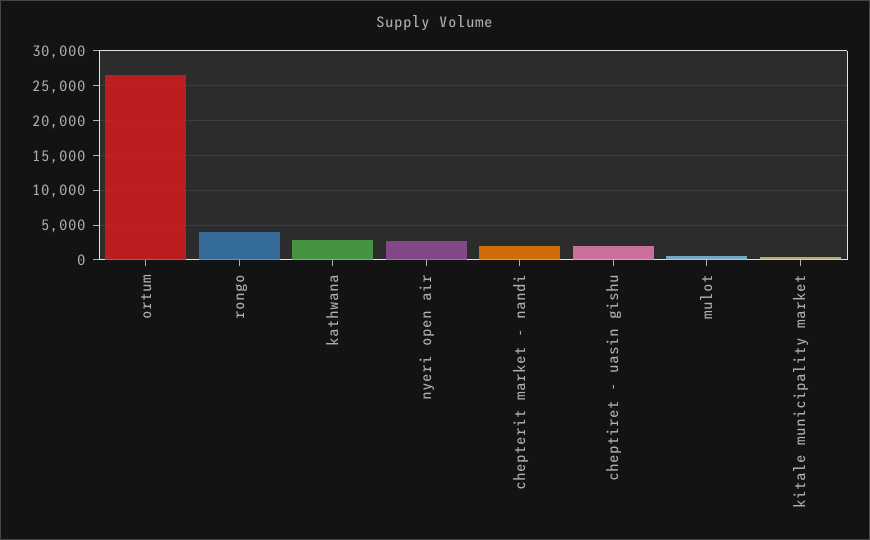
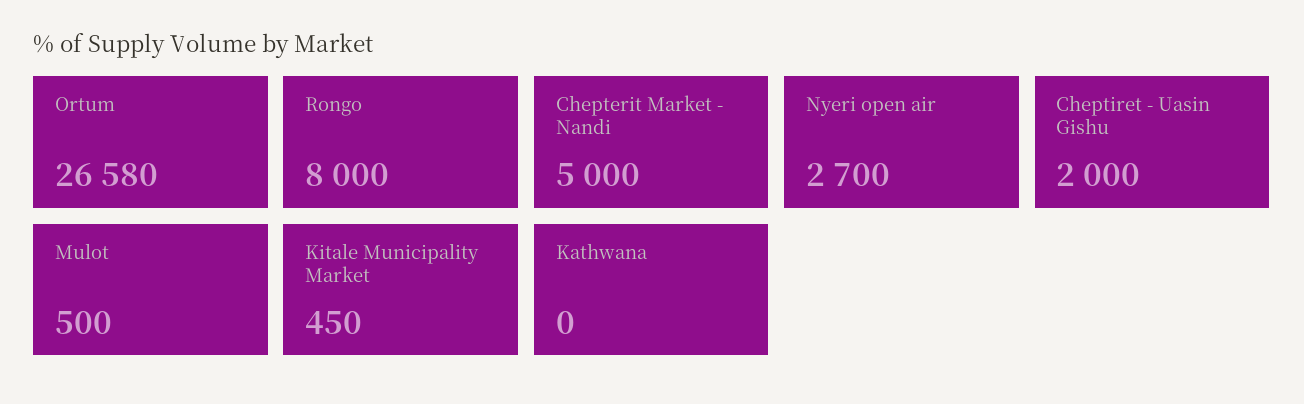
  {
    "ortum": 26580,
-   "rongo": 4000,
+   "rongo": 8000,
-   "kathwana": 3000,
+   "kathwana": 0,
    "nyeri open air": 2700,
-   "chepterit market - nandi": 2000,
+   "chepterit market - nandi": 5000,
    "cheptiret - uasin gishu": 2000,
    "mulot": 500,
    "kitale municipality market": 450
  }

